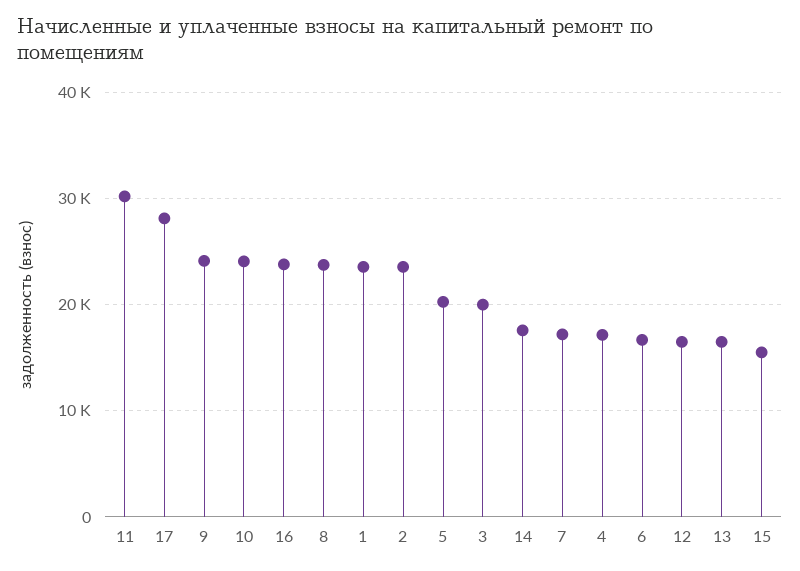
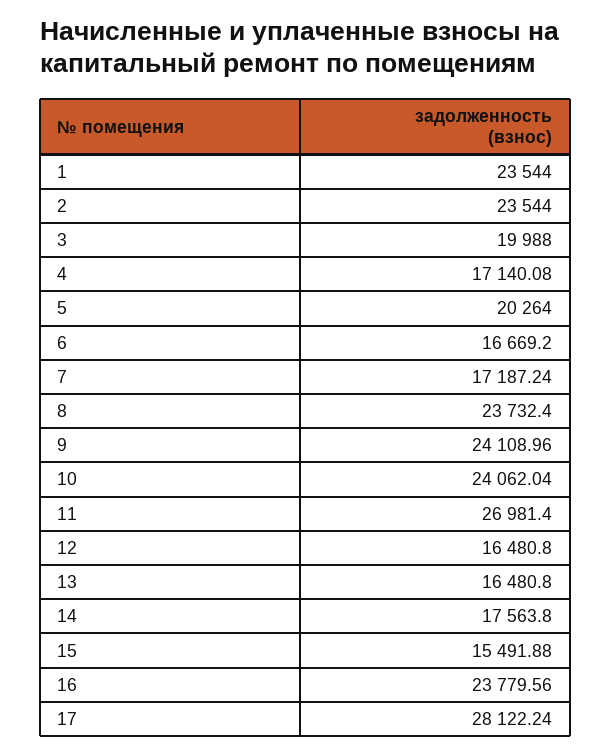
  {
-   "11": 30000,
+   "11": 26981.4,
    "17": 28122.24,
    "9": 24108.96,
    "10": 24062.04,
    "16": 23779.56,
    "8": 23732.4,
    "1": 23544,
    "2": 23544,
    "5": 20264,
    "3": 19988,
    "14": 17563.8,
    "7": 17187.24,
    "4": 17140.08,
    "6": 16669.2,
    "12": 16480.8,
    "13": 16480.8,
    "15": 15491.88
  }

